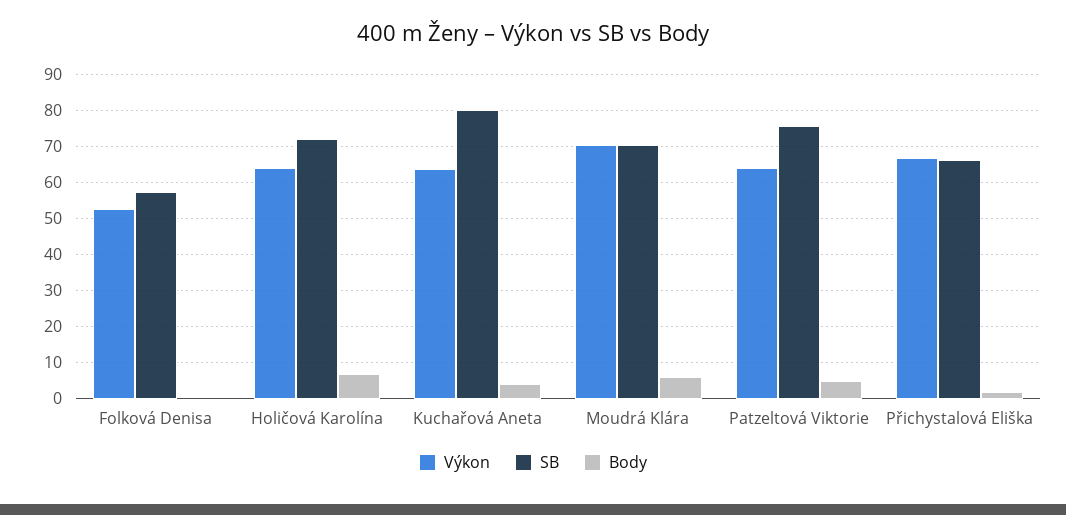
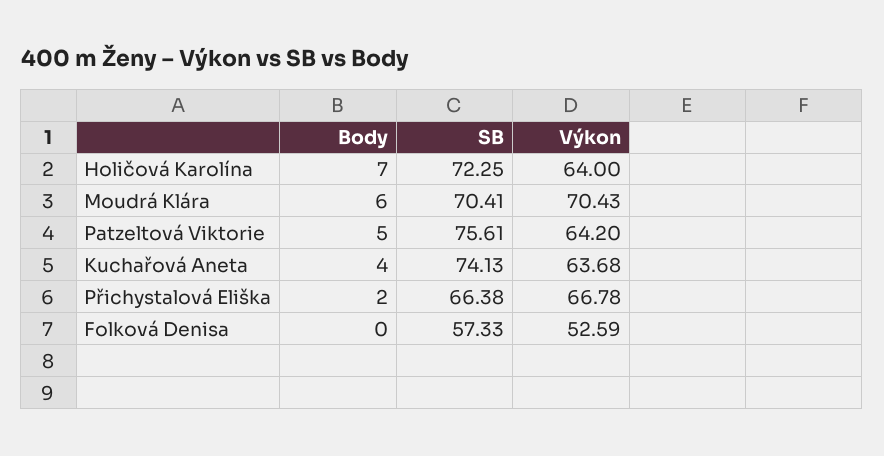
  {
    "Výkon": {
      "Folková Denisa": 52.59,
      "Holičová Karolína": 64,
      "Kuchařová Aneta": 63.68,
      "Moudrá Klára": 70.43,
      "Patzeltová Viktorie": 64.2,
      "Přichystalová Eliška": 66.78
    },
    "SB": {
      "Folková Denisa": 57.33,
      "Holičová Karolína": 72.25,
-     "Kuchařová Aneta": 80,
+     "Kuchařová Aneta": 74.13,
      "Moudrá Klára": 70.41,
      "Patzeltová Viktorie": 75.61,
      "Přichystalová Eliška": 66.38
    },
    "Body": {
      "Folková Denisa": 0,
      "Holičová Karolína": 7,
      "Kuchařová Aneta": 4,
      "Moudrá Klára": 6,
      "Patzeltová Viktorie": 5,
      "Přichystalová Eliška": 2
    }
  }

